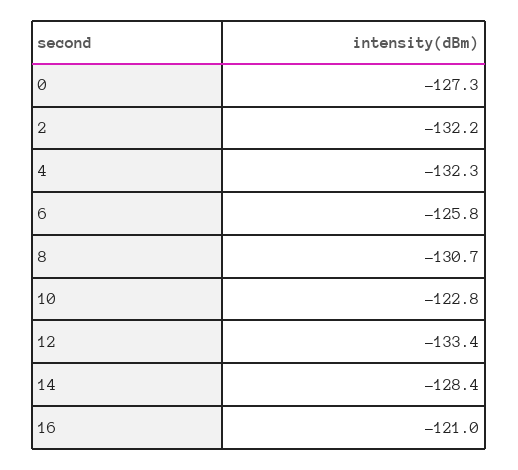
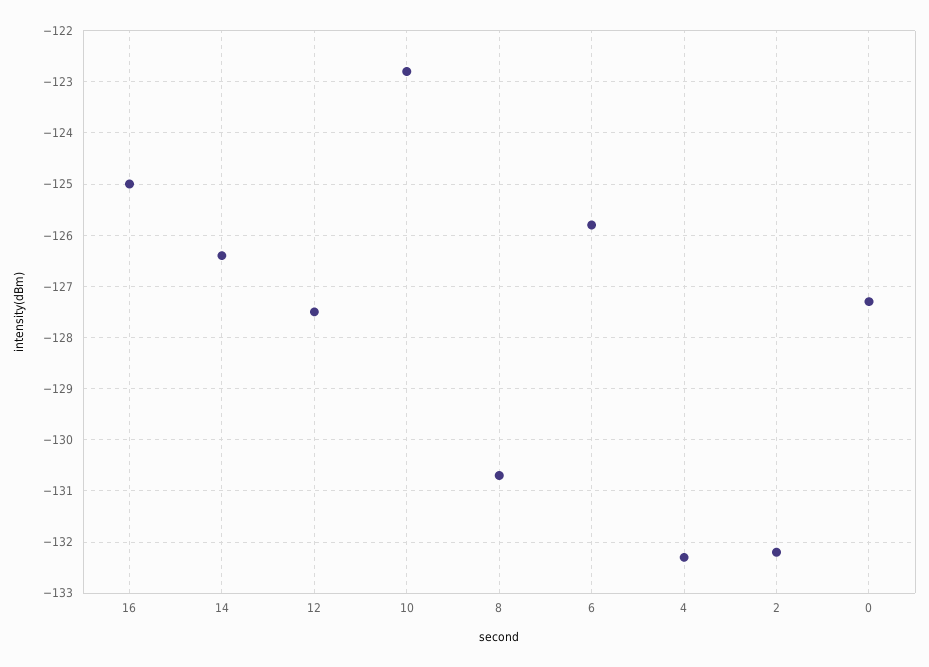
  {
    "0": -127.3,
    "2": -132.2,
    "4": -132.3,
    "6": -125.8,
    "8": -130.7,
    "10": -122.8,
-   "12": -133.4,
+   "12": -127.5,
-   "14": -128.4,
+   "14": -126.5,
-   "16": -121
+   "16": -125
  }

